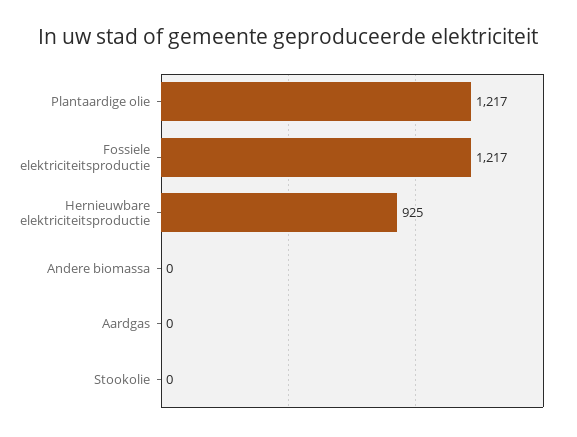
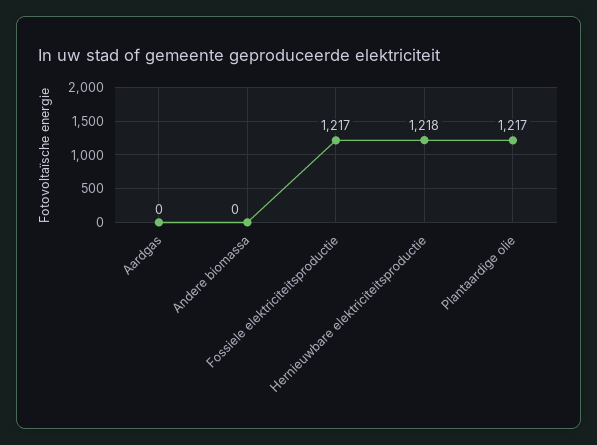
  {
    "Plantaardige olie": 1217,
    "Fossiele elektriciteitsproductie": 1217,
-   "Hernieuwbare elektriciteitsproductie": 925,
+   "Hernieuwbare elektriciteitsproductie": 1218,
    "Andere biomassa": 0,
-   "Aardgas": 0,
+   "Aardgas": 0
-   "Stookolie": 0
  }

